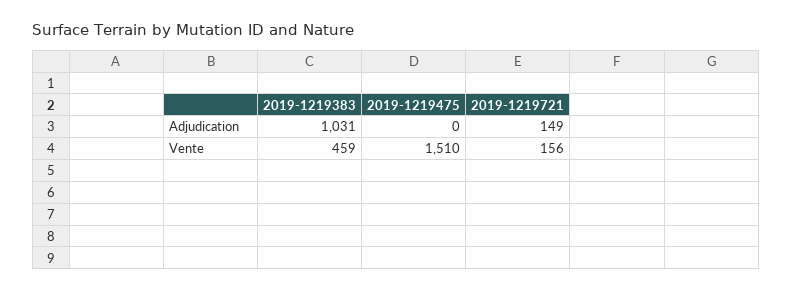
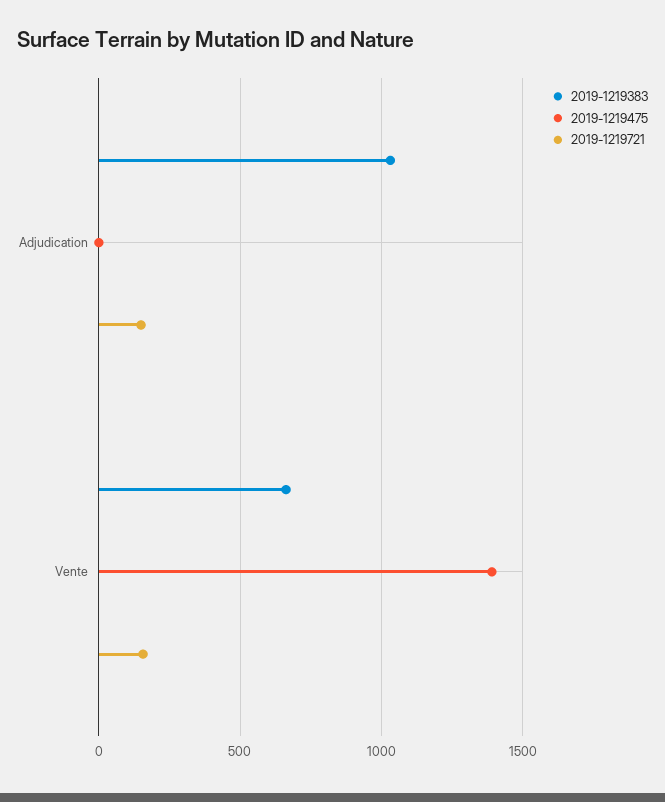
  {
    "2019-1219383": {
      "Adjudication": 1031,
-     "Vente": 459
+     "Vente": 650
    },
    "2019-1219475": {
      "Adjudication": 0,
-     "Vente": 1510
+     "Vente": 1400
    },
    "2019-1219721": {
      "Adjudication": 149,
      "Vente": 156
    }
  }

